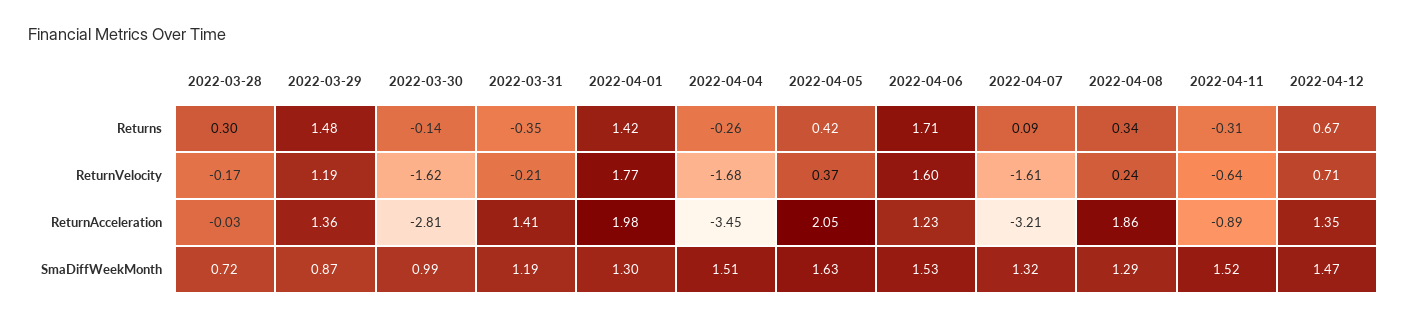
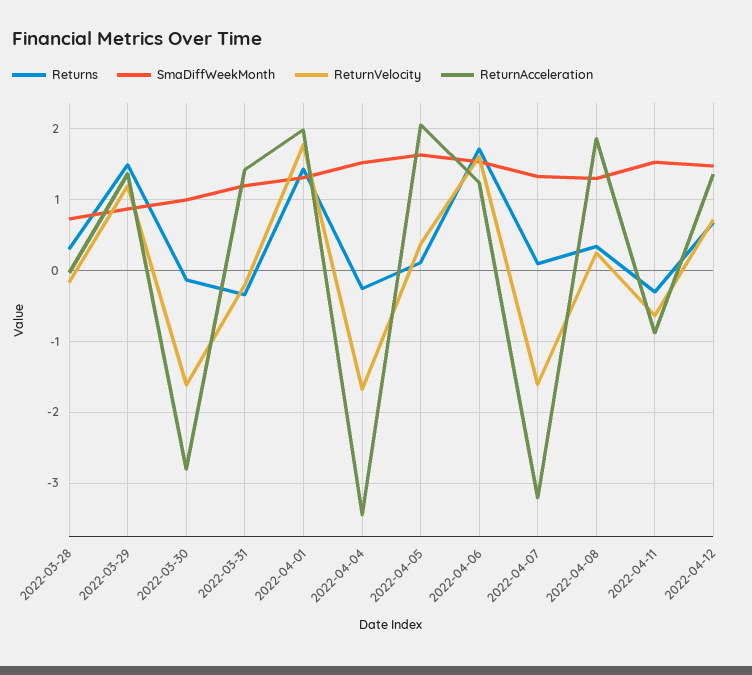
  {
    "Returns": {
      "2022-03-28": 0.3,
      "2022-03-29": 1.48,
      "2022-03-30": -0.14,
      "2022-03-31": -0.35,
      "2022-04-01": 1.42,
      "2022-04-04": -0.26,
-     "2022-04-05": 0.42,
+     "2022-04-05": 0.1,
      "2022-04-06": 1.71,
      "2022-04-07": 0.09,
      "2022-04-08": 0.34,
      "2022-04-11": -0.31,
      "2022-04-12": 0.67
    },
    "ReturnVelocity": {
      "2022-03-28": -0.17,
      "2022-03-29": 1.19,
      "2022-03-30": -1.62,
      "2022-03-31": -0.21,
      "2022-04-01": 1.77,
      "2022-04-04": -1.68,
      "2022-04-05": 0.37,
      "2022-04-06": 1.6,
      "2022-04-07": -1.61,
      "2022-04-08": 0.24,
      "2022-04-11": -0.64,
      "2022-04-12": 0.71
    },
    "ReturnAcceleration": {
      "2022-03-28": -0.03,
      "2022-03-29": 1.36,
      "2022-03-30": -2.81,
      "2022-03-31": 1.41,
      "2022-04-01": 1.98,
      "2022-04-04": -3.45,
      "2022-04-05": 2.05,
      "2022-04-06": 1.23,
      "2022-04-07": -3.21,
      "2022-04-08": 1.86,
      "2022-04-11": -0.89,
      "2022-04-12": 1.35
    },
    "SmaDiffWeekMonth": {
      "2022-03-28": 0.72,
      "2022-03-29": 0.87,
      "2022-03-30": 0.99,
      "2022-03-31": 1.19,
      "2022-04-01": 1.3,
      "2022-04-04": 1.51,
      "2022-04-05": 1.63,
      "2022-04-06": 1.53,
      "2022-04-07": 1.32,
      "2022-04-08": 1.29,
      "2022-04-11": 1.52,
      "2022-04-12": 1.47
    }
  }

